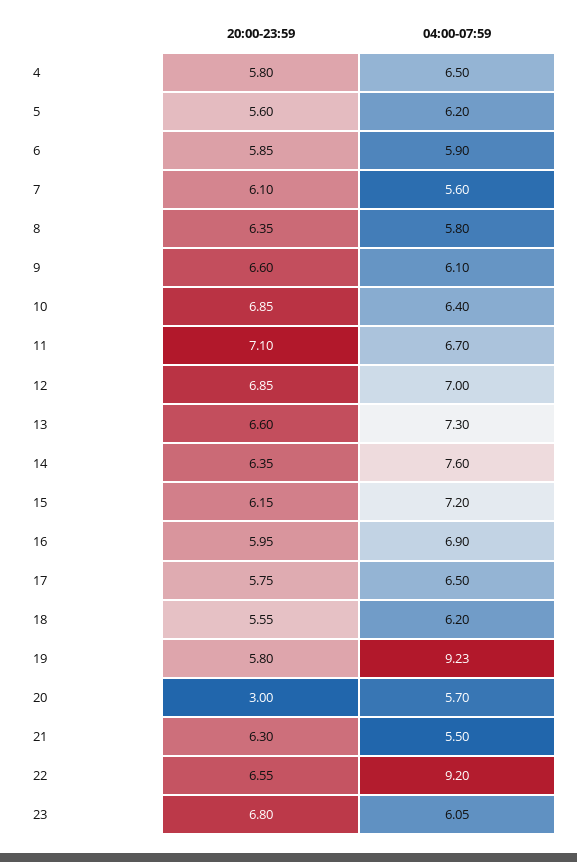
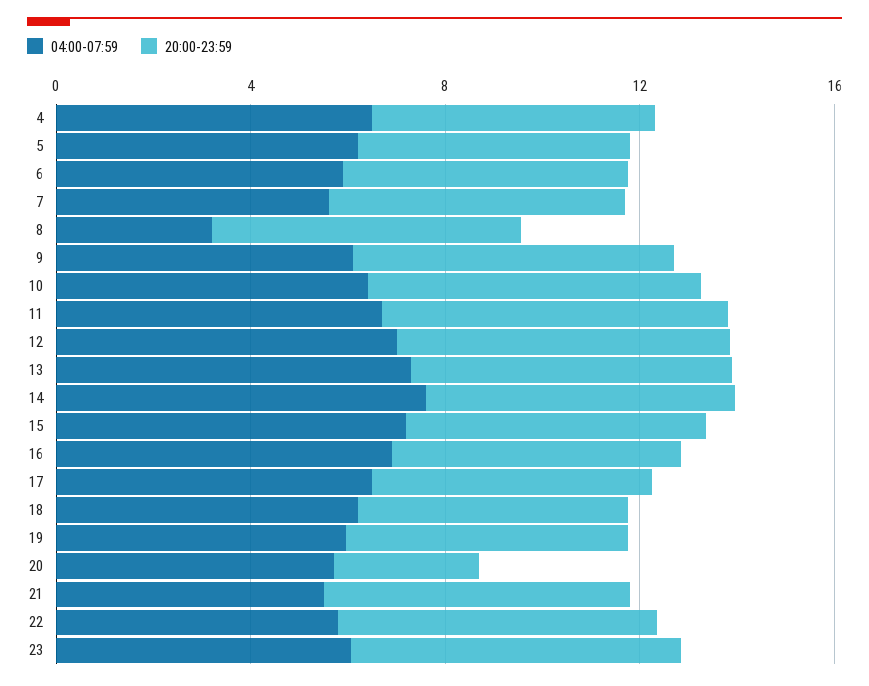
  {
    "20:00-23:59": {
      "4": 5.8,
      "5": 5.6,
      "6": 5.85,
      "7": 6.1,
      "8": 6.35,
      "9": 6.6,
      "10": 6.85,
      "11": 7.1,
      "12": 6.85,
      "13": 6.6,
      "14": 6.35,
      "15": 6.15,
      "16": 5.95,
      "17": 5.75,
      "18": 5.55,
      "19": 5.8,
      "20": 3,
      "21": 6.3,
      "22": 6.55,
      "23": 6.8
    },
    "04:00-07:59": {
      "4": 6.5,
      "5": 6.2,
      "6": 5.9,
      "7": 5.6,
-     "8": 5.8,
+     "8": 3,
      "9": 6.1,
      "10": 6.4,
      "11": 6.7,
      "12": 7,
      "13": 7.3,
      "14": 7.6,
      "15": 7.2,
      "16": 6.9,
      "17": 6.5,
      "18": 6.2,
-     "19": 9.23,
+     "19": 6,
      "20": 5.7,
      "21": 5.5,
-     "22": 9.2,
+     "22": 6,
      "23": 6.05
    }
  }

